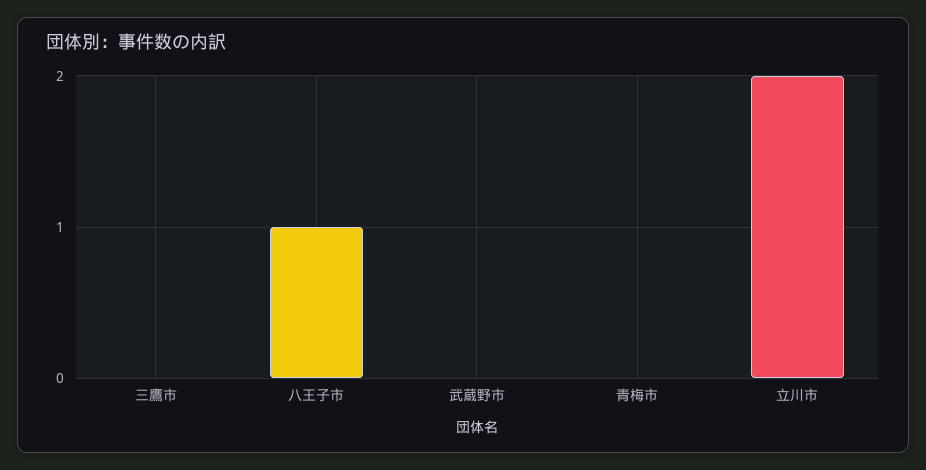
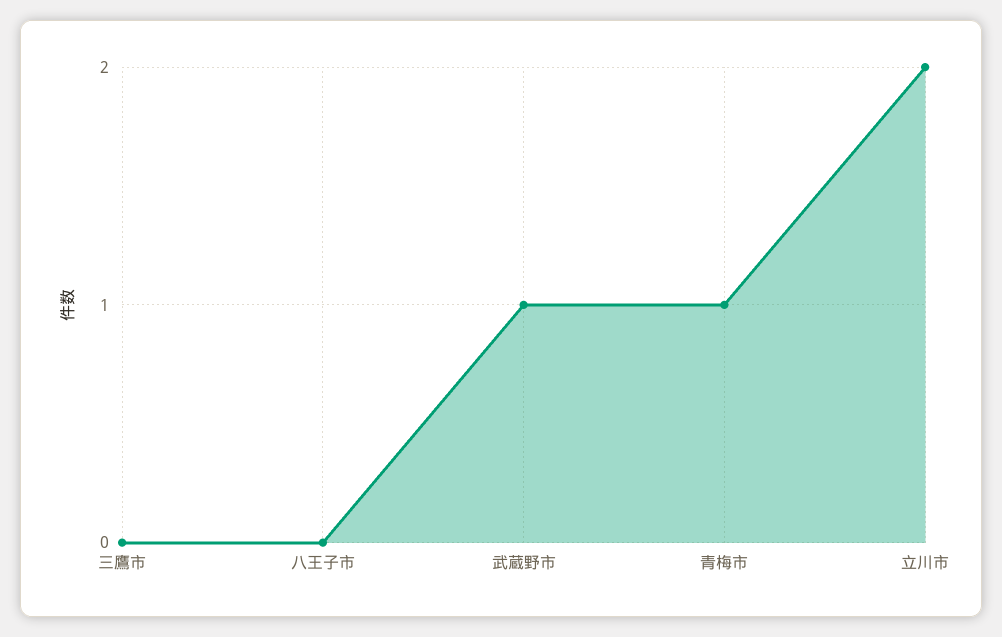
  {
    "三鷹市": 0,
-   "八王子市": 1,
+   "八王子市": 0,
-   "武蔵野市": 0,
+   "武蔵野市": 1,
-   "青梅市": 0,
+   "青梅市": 1,
    "立川市": 2
  }

